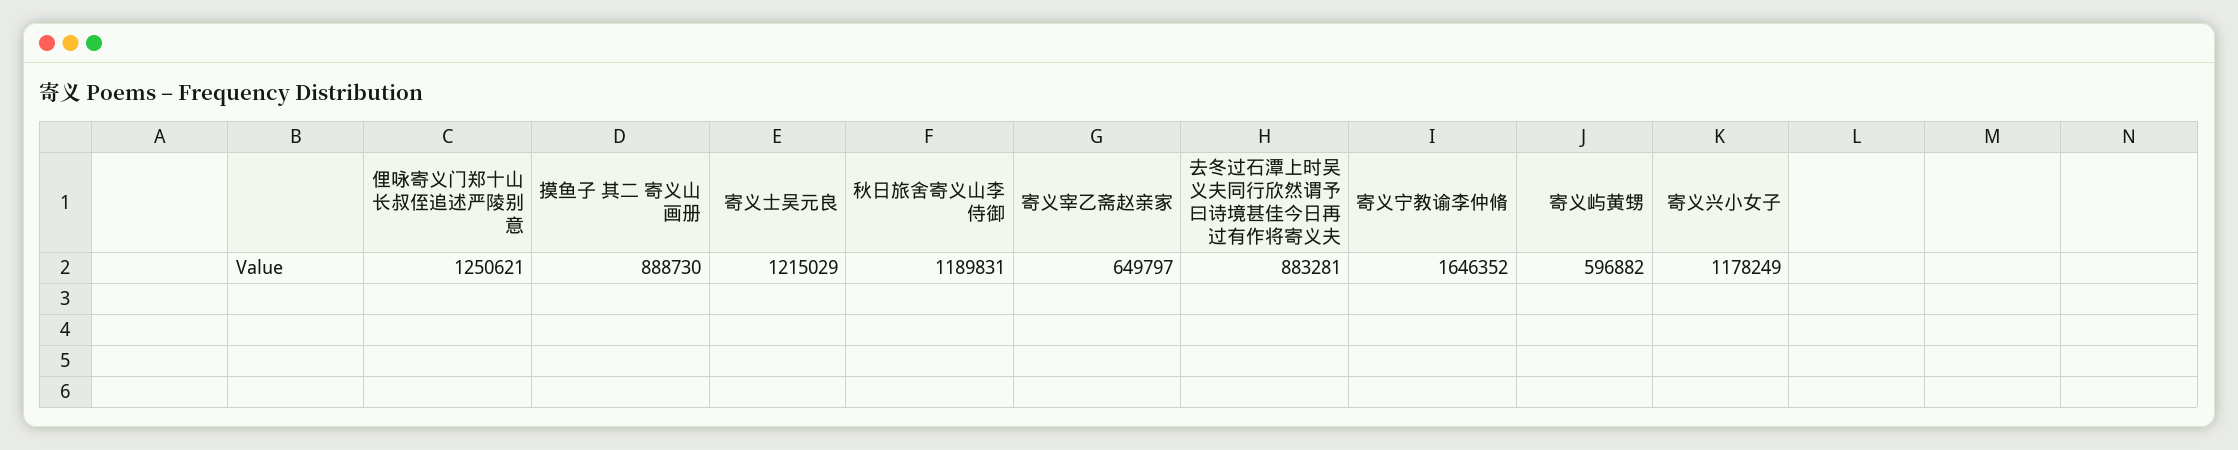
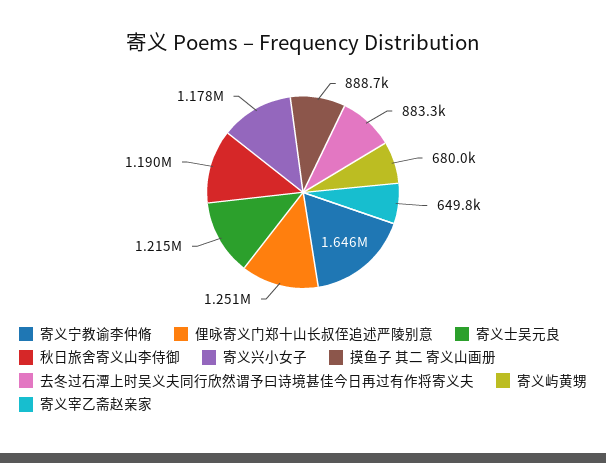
  {
    "俚咏寄义门郑十山长叔侄追述严陵别意": 1250621,
    "摸鱼子 其二 寄义山画册": 888730,
    "寄义士吴元良": 1215029,
    "秋日旅舍寄义山李侍御": 1189831,
    "寄义宰乙斋赵亲家": 649797,
    "去冬过石潭上时吴义夫同行欣然谓予曰诗境甚佳今日再过有作将寄义夫": 883281,
    "寄义宁教谕李仲脩": 1646352,
-   "寄义屿黄甥": 596882,
+   "寄义屿黄甥": 680000,
    "寄义兴小女子": 1178249
  }

